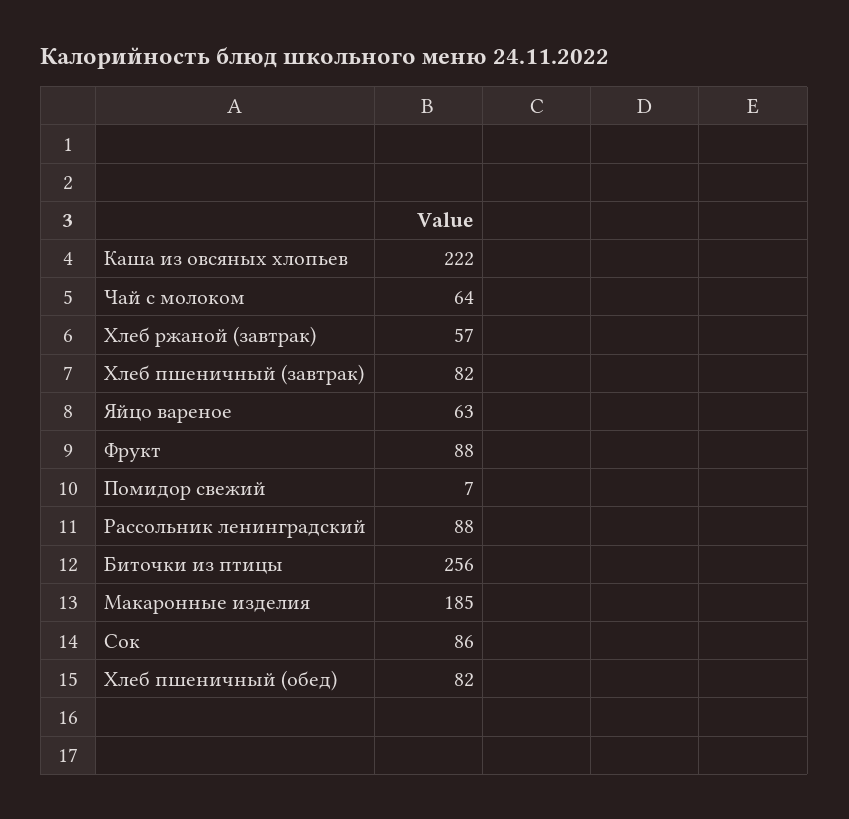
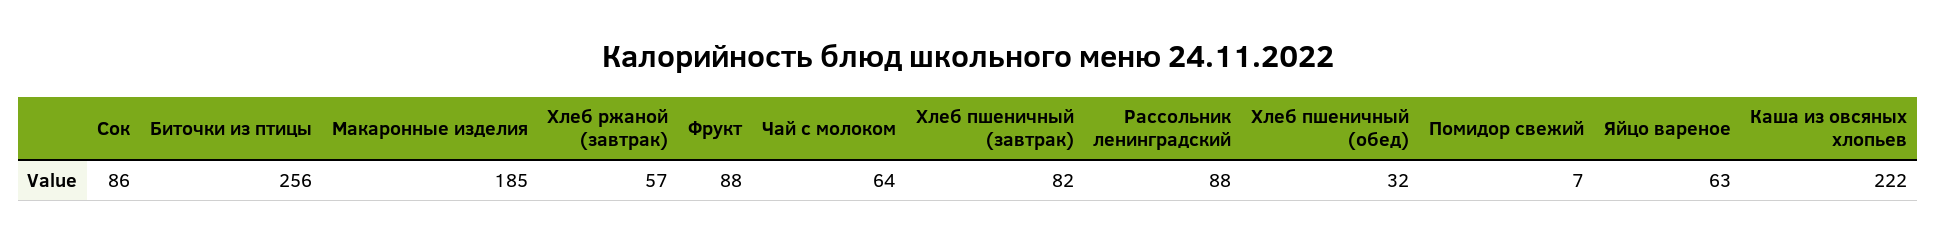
  {
    "Каша из овсяных хлопьев": 222,
    "Чай с молоком": 64,
    "Хлеб ржаной (завтрак)": 57,
    "Хлеб пшеничный (завтрак)": 82,
    "Яйцо вареное": 63,
    "Фрукт": 88,
    "Помидор свежий": 7,
    "Рассольник ленинградский": 88,
    "Биточки из птицы": 256,
    "Макаронные изделия": 185,
    "Сок": 86,
-   "Хлеб пшеничный (обед)": 82
+   "Хлеб пшеничный (обед)": 32
  }

